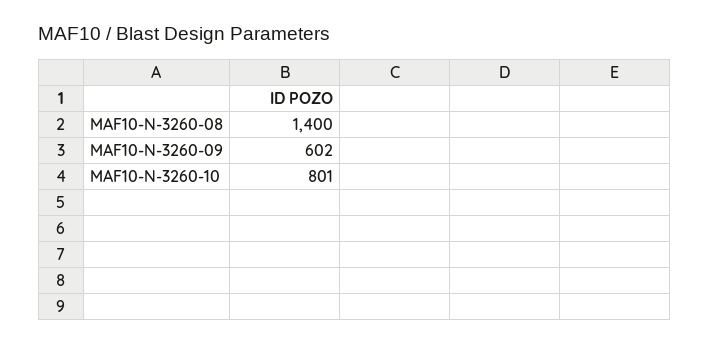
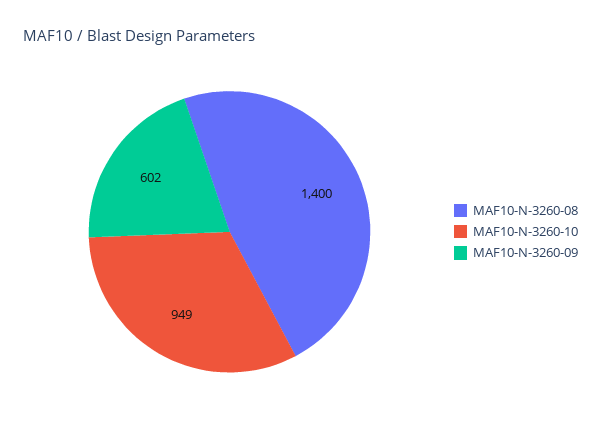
  {
    "MAF10-N-3260-08": 1400,
    "MAF10-N-3260-09": 602,
-   "MAF10-N-3260-10": 801
+   "MAF10-N-3260-10": 949
  }

